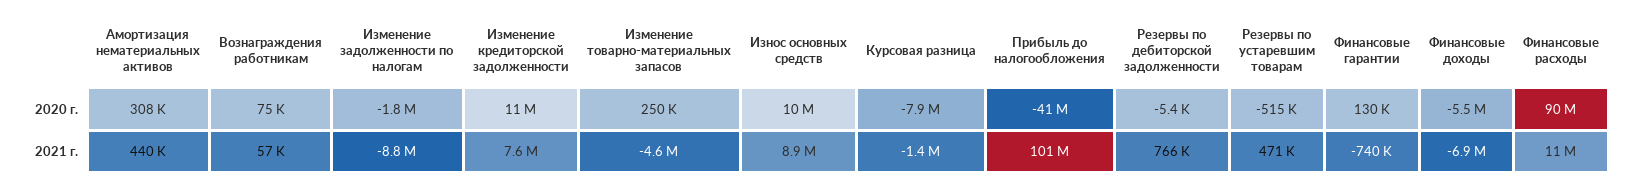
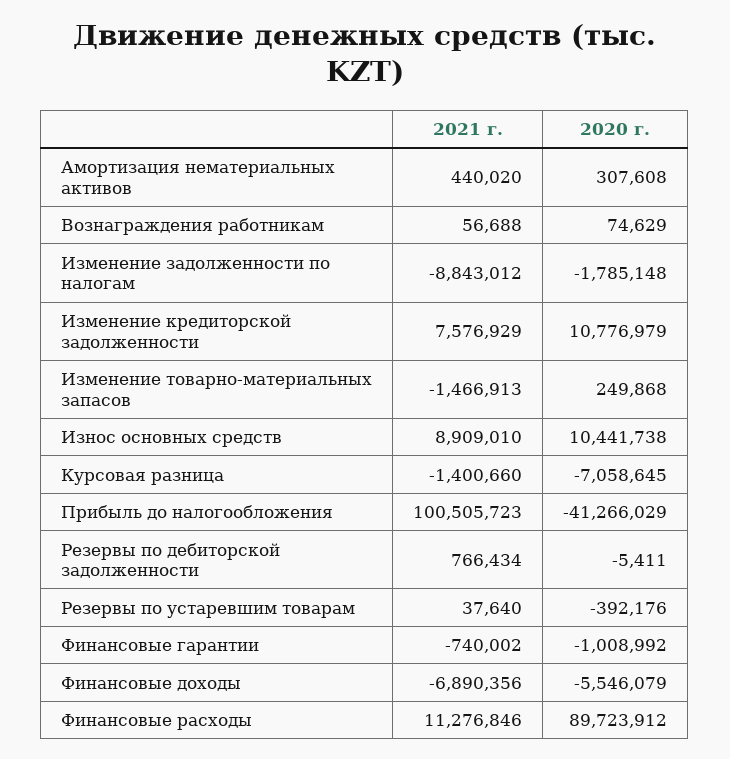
  {
    "Амортизация нематериальных активов": {
      "2020 г.": 307608,
      "2021 г.": 440020
    },
    "Вознаграждения работникам": {
      "2020 г.": 74629,
      "2021 г.": 56688
    },
    "Изменение задолженности по налогам": {
      "2020 г.": -1785148,
      "2021 г.": -8843012
    },
    "Изменение кредиторской задолженности": {
      "2020 г.": 10776979,
      "2021 г.": 7576929
    },
    "Изменение товарно-материальных запасов": {
      "2020 г.": 249868,
-     "2021 г.": -4600000
+     "2021 г.": -1466913
    },
    "Износ основных средств": {
      "2020 г.": 10441738,
      "2021 г.": 8909010
    },
    "Курсовая разница": {
-     "2020 г.": -7900000,
+     "2020 г.": -7058645,
      "2021 г.": -1400660
    },
    "Прибыль до налогообложения": {
      "2020 г.": -41266029,
      "2021 г.": 100505723
    },
    "Резервы по дебиторской задолженности": {
      "2020 г.": -5411,
      "2021 г.": 766434
    },
    "Резервы по устаревшим товарам": {
-     "2020 г.": -515000,
+     "2020 г.": -392176,
-     "2021 г.": 471000
+     "2021 г.": 37640
    },
    "Финансовые гарантии": {
-     "2020 г.": 130000,
+     "2020 г.": -1008992,
      "2021 г.": -740002
    },
    "Финансовые доходы": {
      "2020 г.": -5546079,
      "2021 г.": -6890356
    },
    "Финансовые расходы": {
      "2020 г.": 89723912,
      "2021 г.": 11276846
    }
  }

